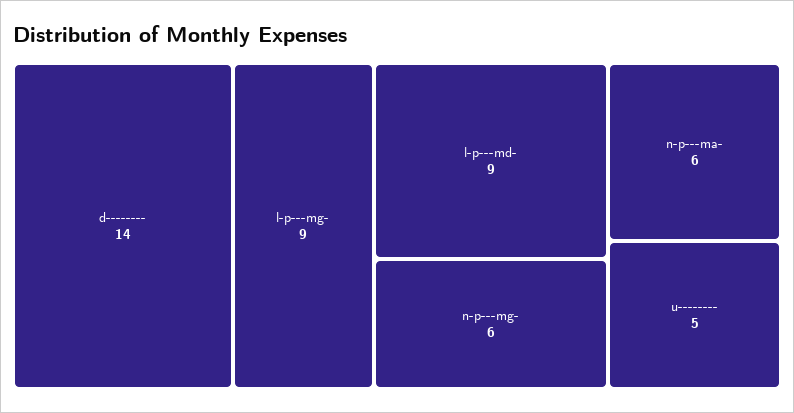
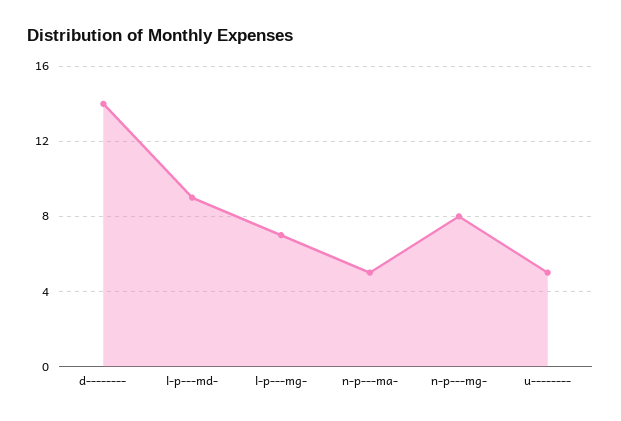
  {
    "d--------": 14,
-   "l-p---mg-": 9,
+   "l-p---mg-": 7,
    "l-p---md-": 9,
-   "n-p---mg-": 6,
+   "n-p---mg-": 8,
-   "n-p---ma-": 6,
+   "n-p---ma-": 5,
    "u--------": 5
  }

